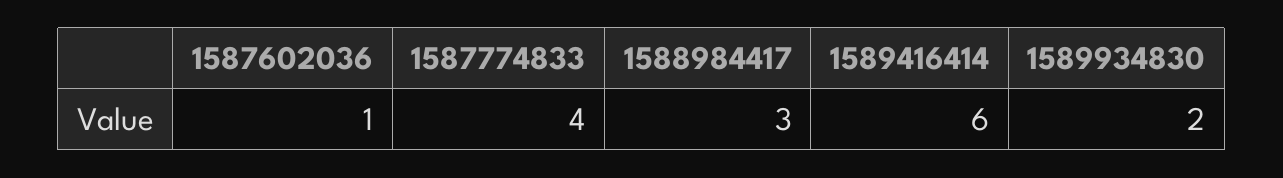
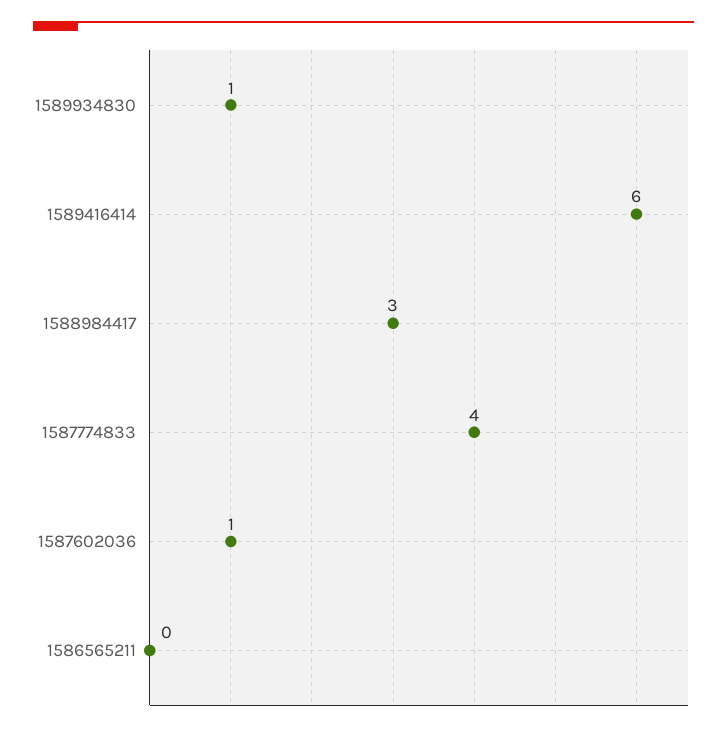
  {
    "1587602036": 1,
    "1587774833": 4,
    "1588984417": 3,
    "1589416414": 6,
-   "1589934830": 2
+   "1589934830": 1,
+   "1586565211": 0
  }

